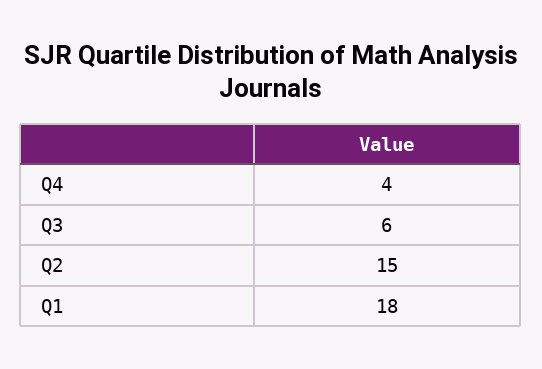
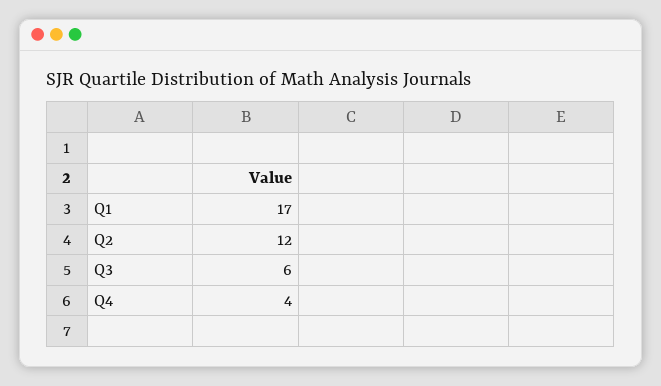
  {
    "Q4": 4,
    "Q3": 6,
-   "Q2": 15,
+   "Q2": 12,
-   "Q1": 18
+   "Q1": 17
  }

